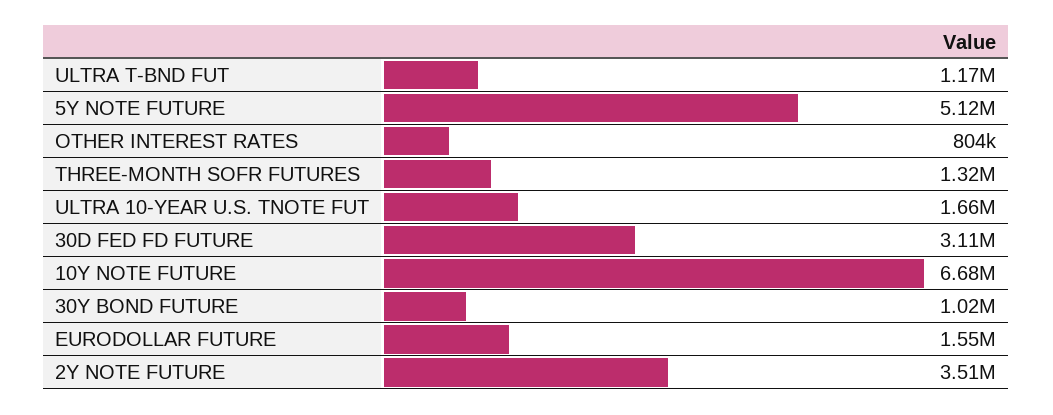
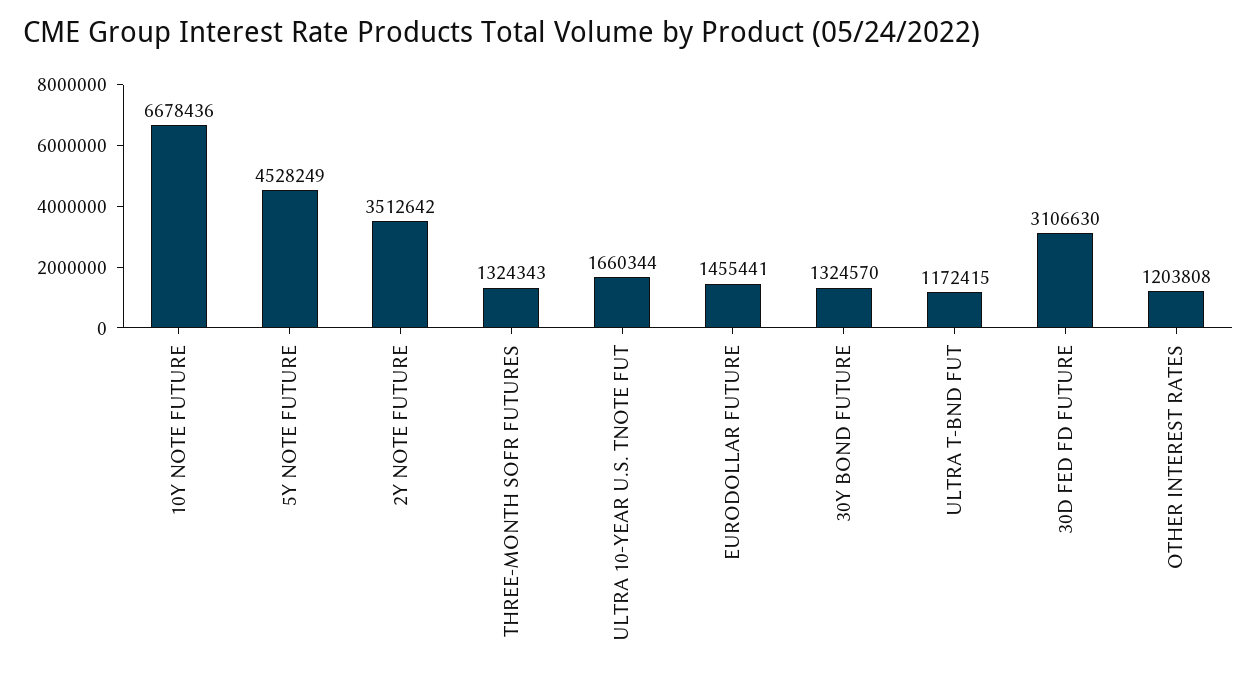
  {
    "ULTRA T-BND FUT": 1172415,
-   "5Y NOTE FUTURE": 5120000,
+   "5Y NOTE FUTURE": 4528249,
-   "OTHER INTEREST RATES": 804000,
+   "OTHER INTEREST RATES": 1203808,
    "THREE-MONTH SOFR FUTURES": 1324343,
    "ULTRA 10-YEAR U.S. TNOTE FUT": 1660344,
    "30D FED FD FUTURE": 3106630,
    "10Y NOTE FUTURE": 6678436,
-   "30Y BOND FUTURE": 1020000,
+   "30Y BOND FUTURE": 1324570,
-   "EURODOLLAR FUTURE": 1550000,
+   "EURODOLLAR FUTURE": 1455441,
    "2Y NOTE FUTURE": 3512642
  }

